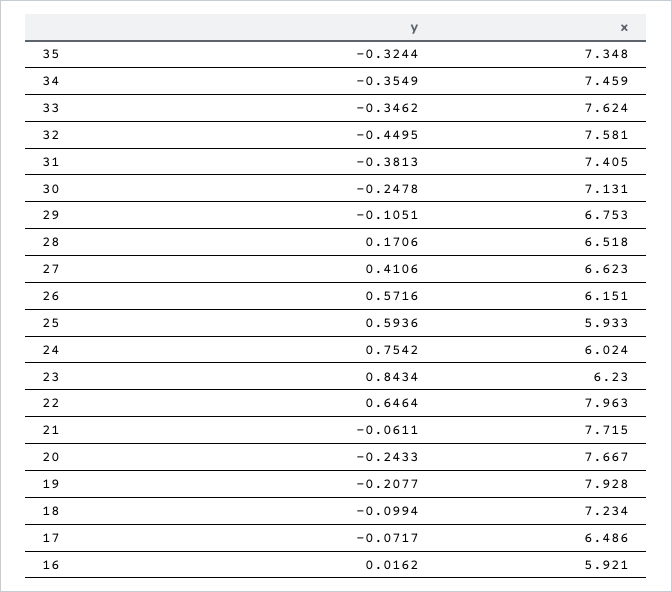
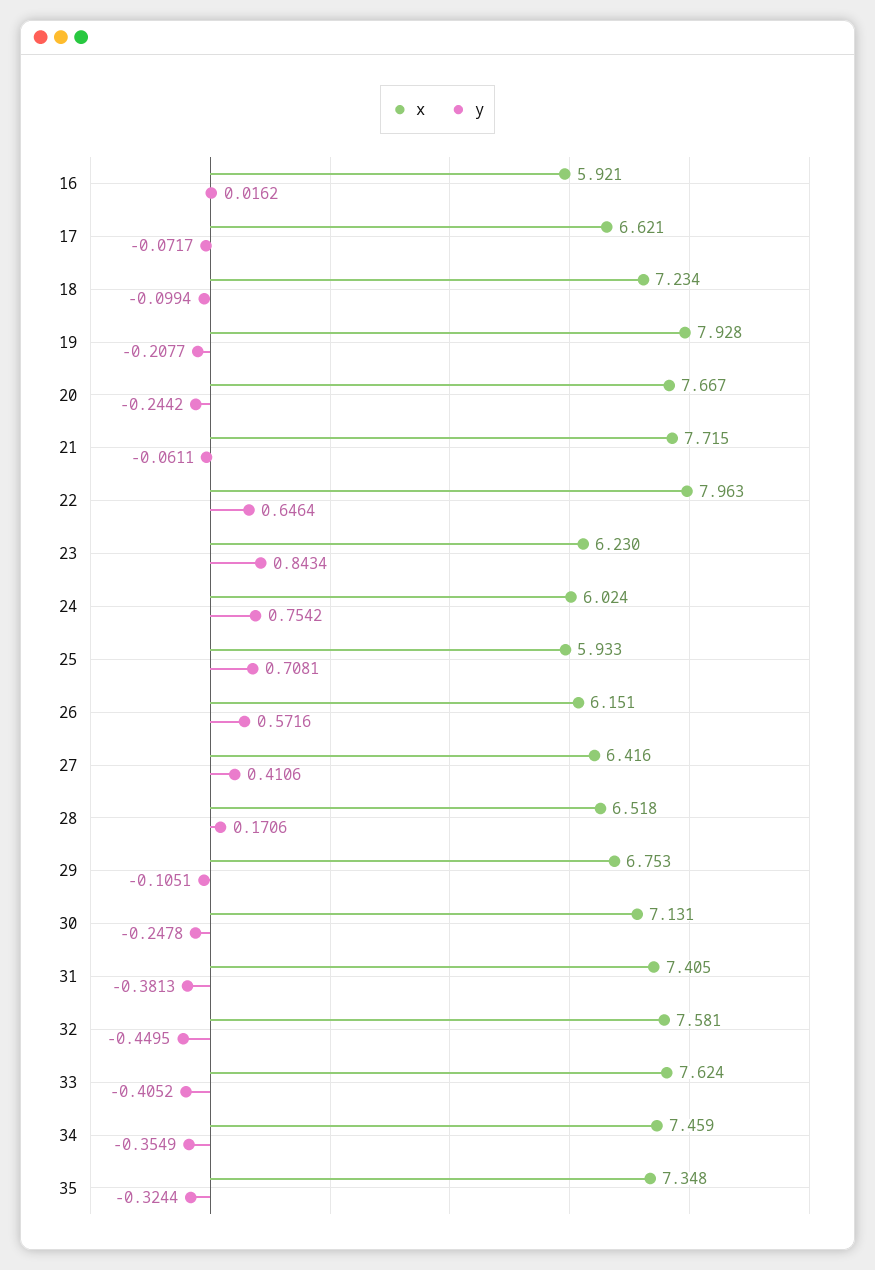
  {
    "y": {
      "35": -0.3244,
      "34": -0.3549,
-     "33": -0.3462,
+     "33": -0.4052,
      "32": -0.4495,
      "31": -0.3813,
      "30": -0.2478,
      "29": -0.1051,
      "28": 0.1706,
      "27": 0.4106,
      "26": 0.5716,
-     "25": 0.5936,
+     "25": 0.7081,
      "24": 0.7542,
      "23": 0.8434,
      "22": 0.6464,
      "21": -0.0611,
-     "20": -0.2433,
+     "20": -0.2442,
      "19": -0.2077,
      "18": -0.0994,
      "17": -0.0717,
      "16": 0.0162
    },
    "x": {
      "35": 7.348,
      "34": 7.459,
      "33": 7.624,
      "32": 7.581,
      "31": 7.405,
      "30": 7.131,
      "29": 6.753,
      "28": 6.518,
-     "27": 6.623,
+     "27": 6.416,
      "26": 6.151,
      "25": 5.933,
      "24": 6.024,
      "23": 6.23,
      "22": 7.963,
      "21": 7.715,
      "20": 7.667,
      "19": 7.928,
      "18": 7.234,
-     "17": 6.486,
+     "17": 6.621,
      "16": 5.921
    }
  }

